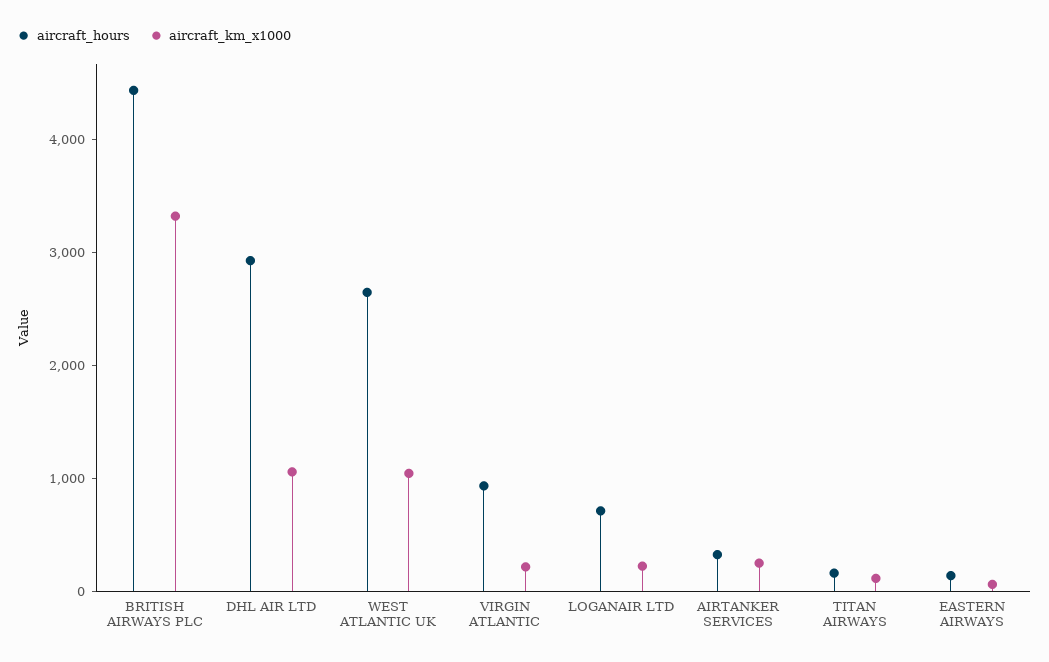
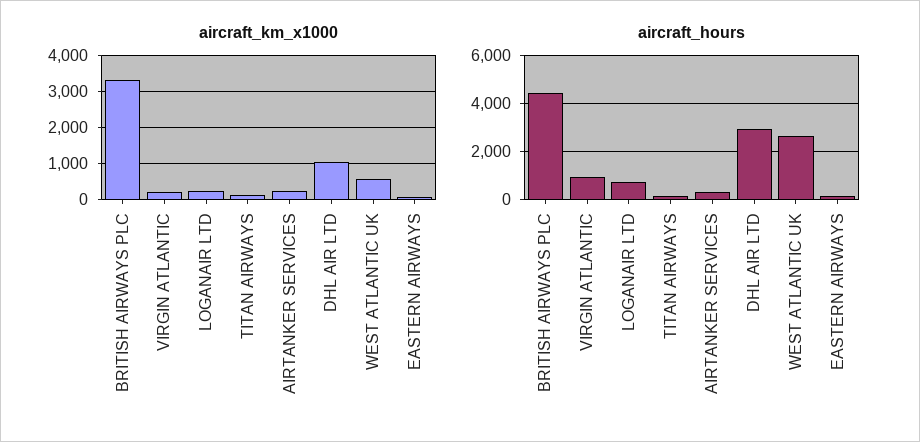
  {
    "aircraft_hours": {
      "BRITISH AIRWAYS PLC": 4400,
      "DHL AIR LTD": 3000,
      "WEST ATLANTIC UK": 2600,
      "VIRGIN ATLANTIC": 1000,
      "LOGANAIR LTD": 800,
      "AIRTANKER SERVICES": 400,
      "TITAN AIRWAYS": 200,
      "EASTERN AIRWAYS": 200
    },
    "aircraft_km_x1000": {
      "BRITISH AIRWAYS PLC": 3400,
      "DHL AIR LTD": 1000,
-     "WEST ATLANTIC UK": 1000,
+     "WEST ATLANTIC UK": 600,
      "VIRGIN ATLANTIC": 200,
      "LOGANAIR LTD": 200,
      "AIRTANKER SERVICES": 200,
      "TITAN AIRWAYS": 200,
      "EASTERN AIRWAYS": 0
    }
  }

